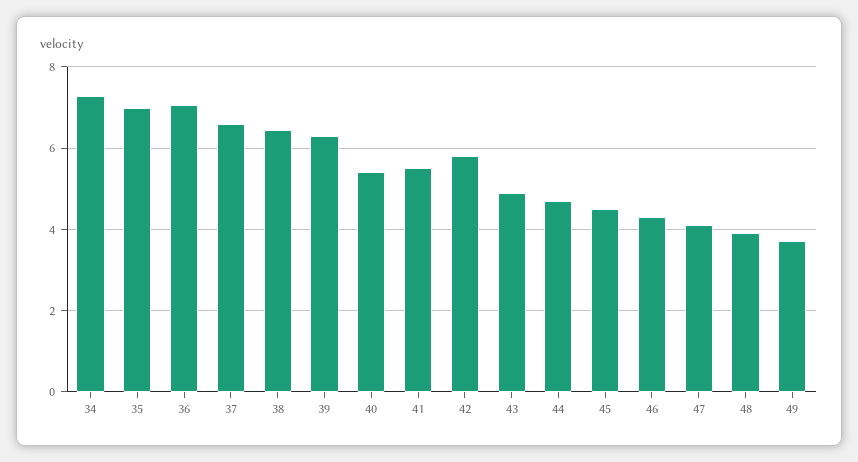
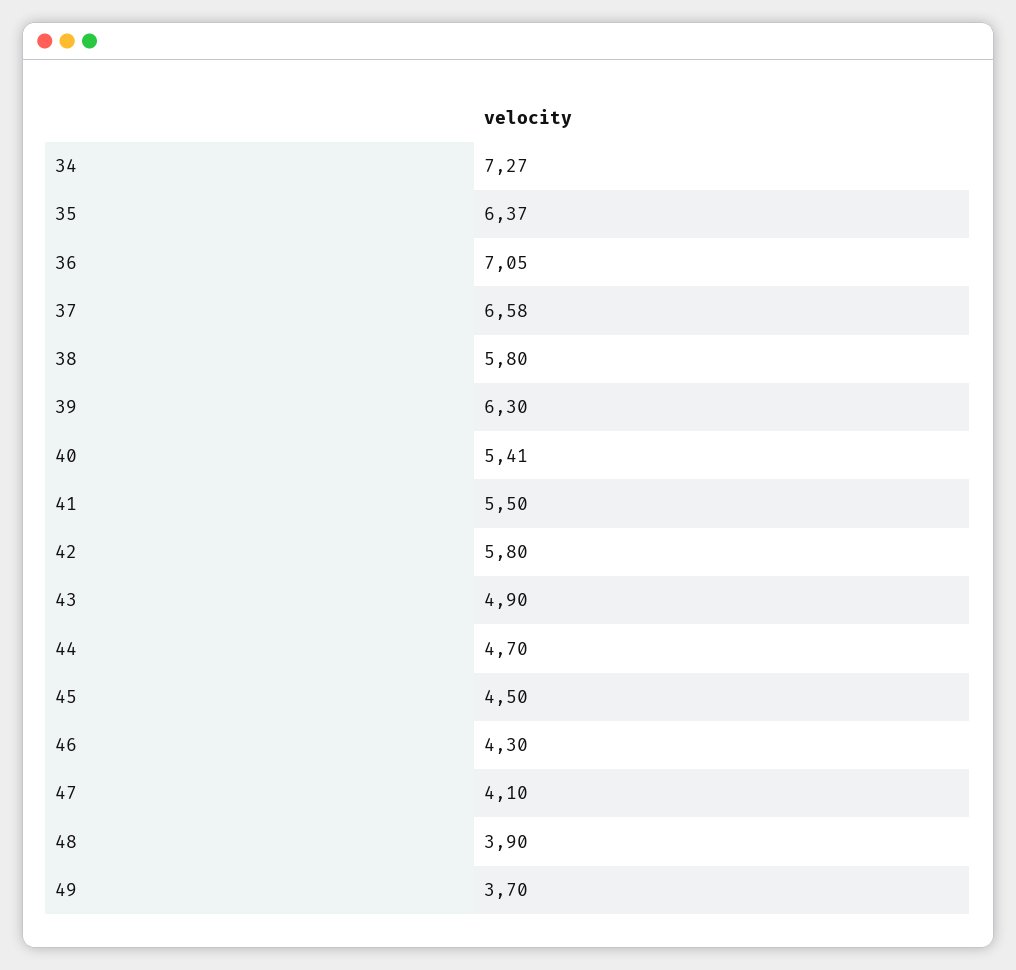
  {
    "34": 7.27,
-   "35": 7,
+   "35": 6.37,
    "36": 7.05,
    "37": 6.58,
-   "38": 6.4,
+   "38": 5.8,
    "39": 6.3,
    "40": 5.41,
    "41": 5.5,
    "42": 5.8,
    "43": 4.9,
    "44": 4.7,
    "45": 4.5,
    "46": 4.3,
    "47": 4.1,
    "48": 3.9,
    "49": 3.7
  }

